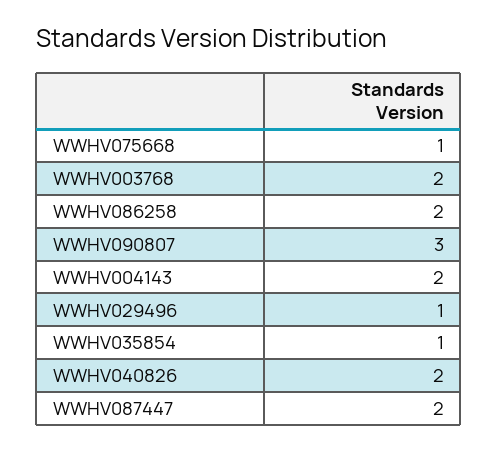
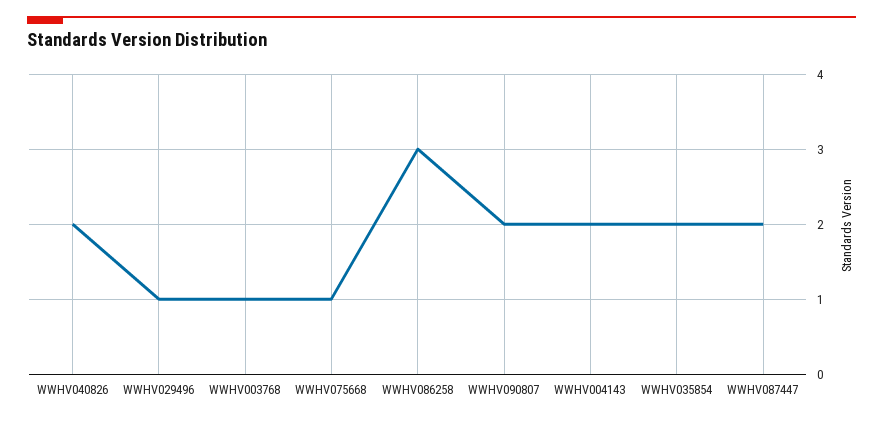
  {
    "WWHV075668": 1,
-   "WWHV003768": 2,
+   "WWHV003768": 1,
-   "WWHV086258": 2,
+   "WWHV086258": 3,
-   "WWHV090807": 3,
+   "WWHV090807": 2,
    "WWHV004143": 2,
    "WWHV029496": 1,
-   "WWHV035854": 1,
+   "WWHV035854": 2,
    "WWHV040826": 2,
    "WWHV087447": 2
  }

